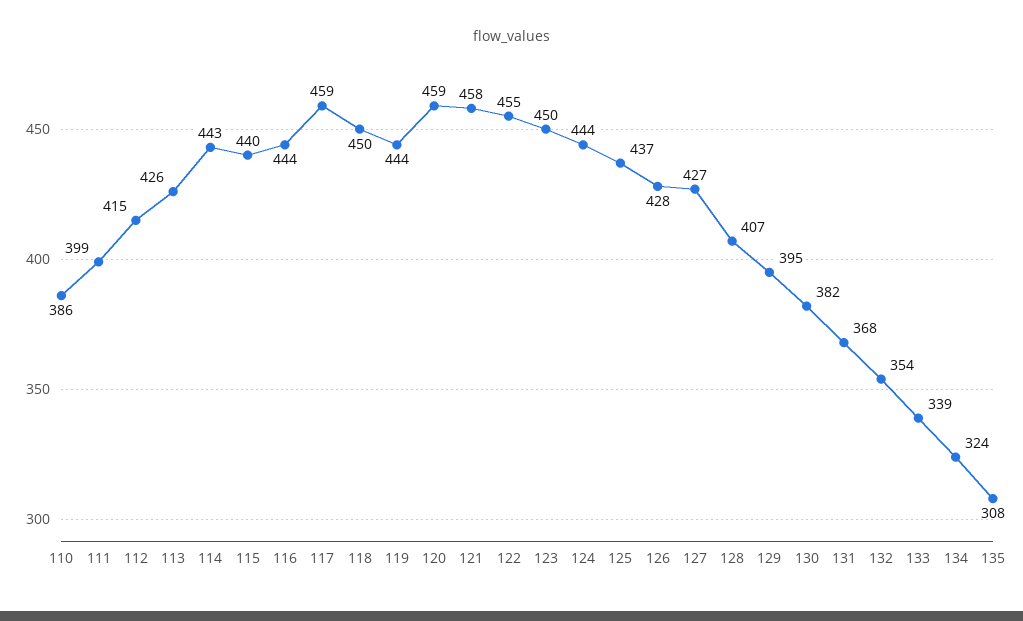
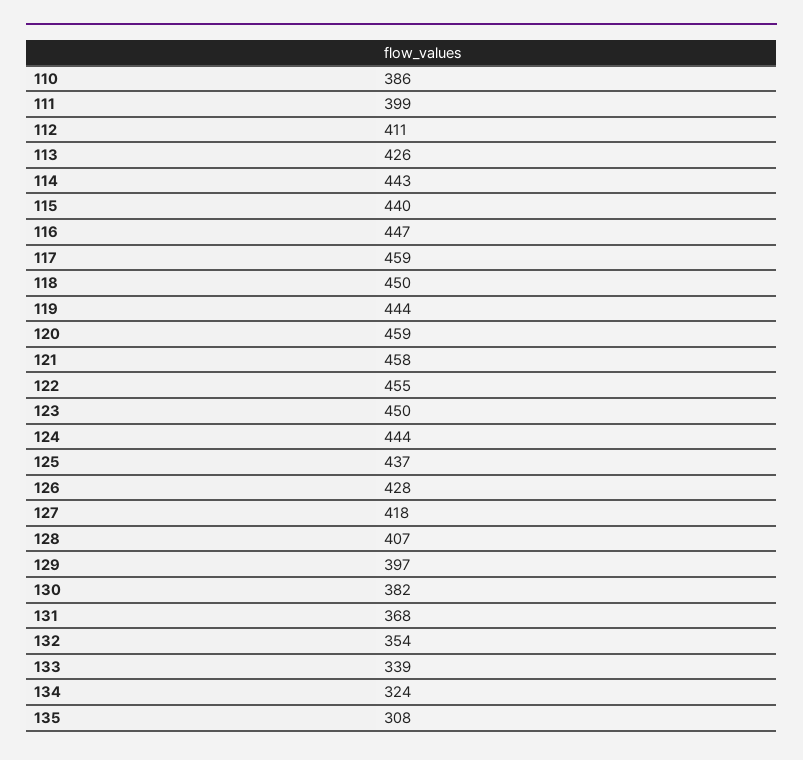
  {
    "110": 386,
    "111": 399,
-   "112": 415,
+   "112": 411,
    "113": 426,
    "114": 443,
    "115": 440,
-   "116": 444,
+   "116": 447,
    "117": 459,
    "118": 450,
    "119": 444,
    "120": 459,
    "121": 458,
    "122": 455,
    "123": 450,
    "124": 444,
    "125": 437,
    "126": 428,
-   "127": 427,
+   "127": 418,
    "128": 407,
-   "129": 395,
+   "129": 397,
    "130": 382,
    "131": 368,
    "132": 354,
    "133": 339,
    "134": 324,
    "135": 308
  }

